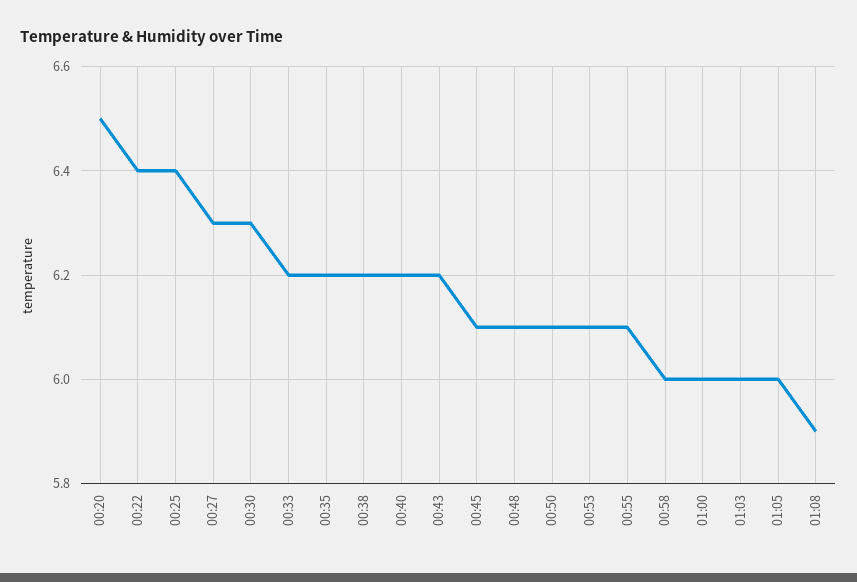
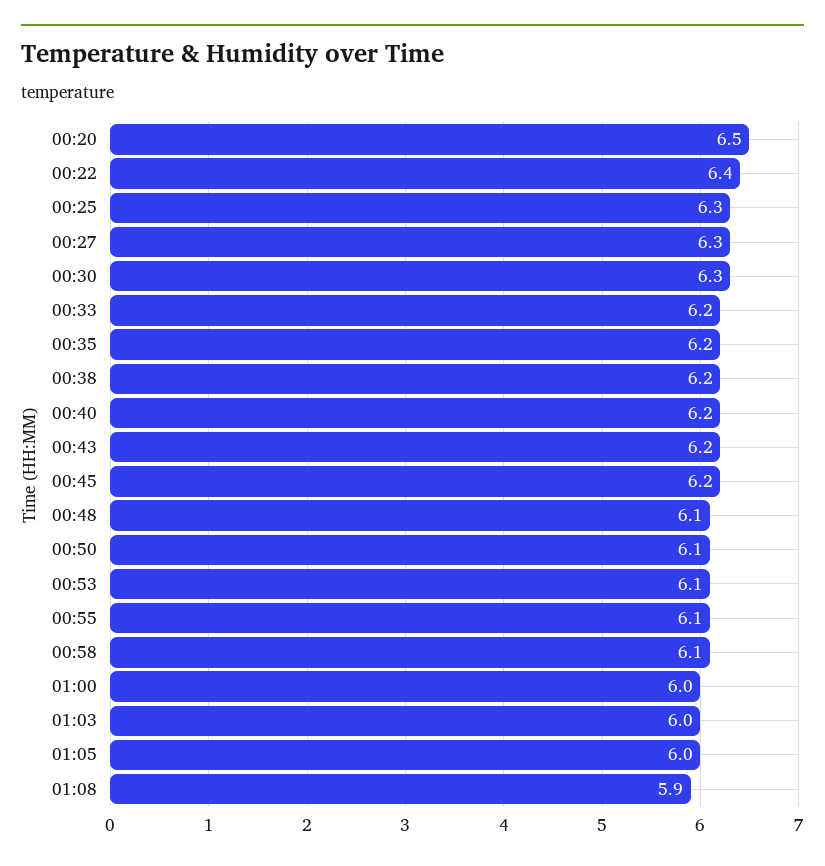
  {
    "00:20": 6.5,
    "00:22": 6.4,
-   "00:25": 6.4,
+   "00:25": 6.3,
    "00:27": 6.3,
    "00:30": 6.3,
    "00:33": 6.2,
    "00:35": 6.2,
    "00:38": 6.2,
    "00:40": 6.2,
    "00:43": 6.2,
-   "00:45": 6.1,
+   "00:45": 6.2,
    "00:48": 6.1,
    "00:50": 6.1,
    "00:53": 6.1,
    "00:55": 6.1,
-   "00:58": 6,
+   "00:58": 6.1,
    "01:00": 6,
    "01:03": 6,
    "01:05": 6,
    "01:08": 5.9
  }

